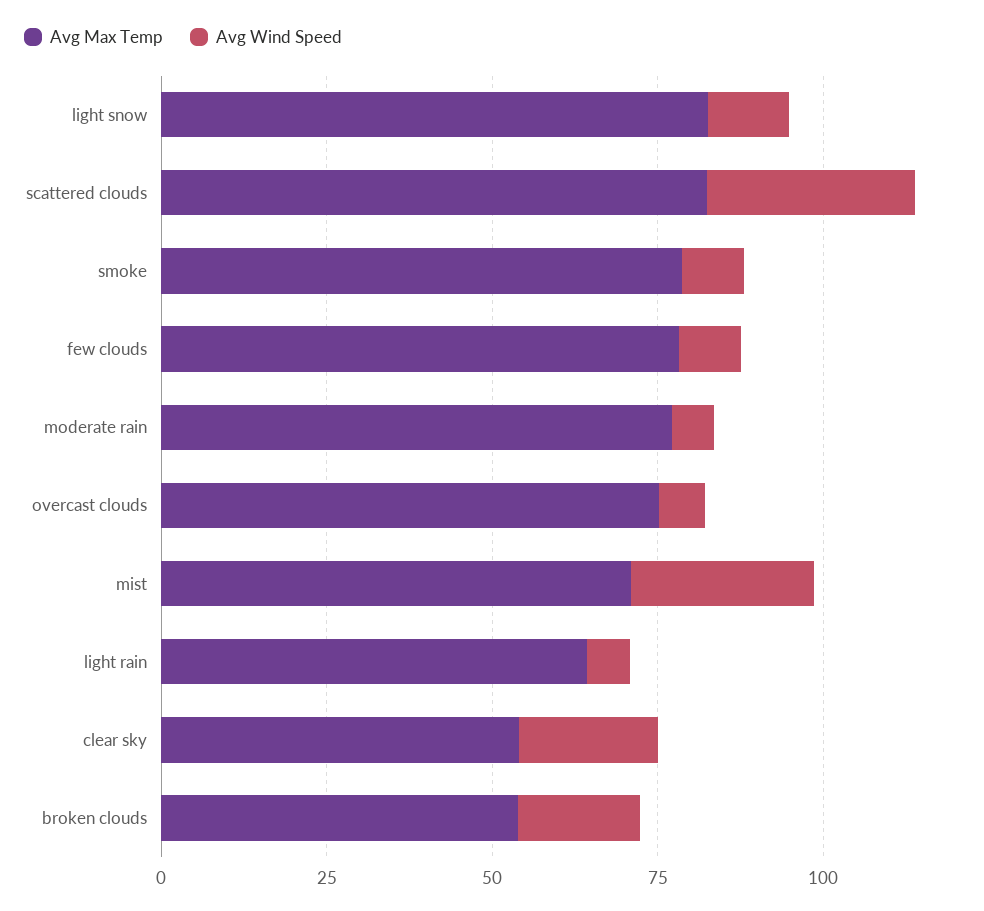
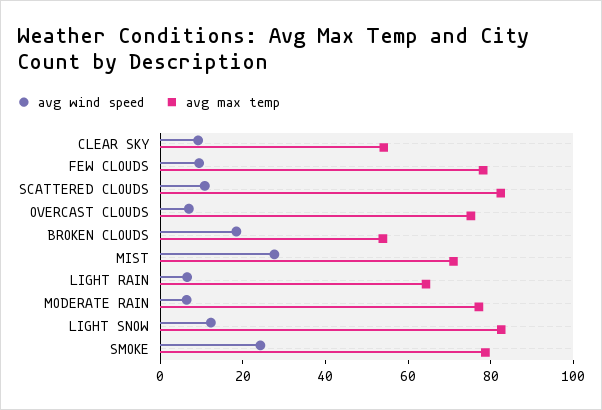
  {
    "Avg Max Temp": {
      "light snow": 85,
      "scattered clouds": 80,
      "smoke": 80,
      "few clouds": 80,
      "moderate rain": 75,
      "overcast clouds": 75,
      "mist": 70,
      "light rain": 65,
      "clear sky": 55,
      "broken clouds": 55
    },
    "Avg Wind Speed": {
      "light snow": 10,
-     "scattered clouds": 30,
+     "scattered clouds": 10,
-     "smoke": 10,
+     "smoke": 25,
      "few clouds": 10,
      "moderate rain": 5,
      "overcast clouds": 5,
      "mist": 30,
      "light rain": 5,
-     "clear sky": 20,
+     "clear sky": 10,
      "broken clouds": 20
    }
  }

